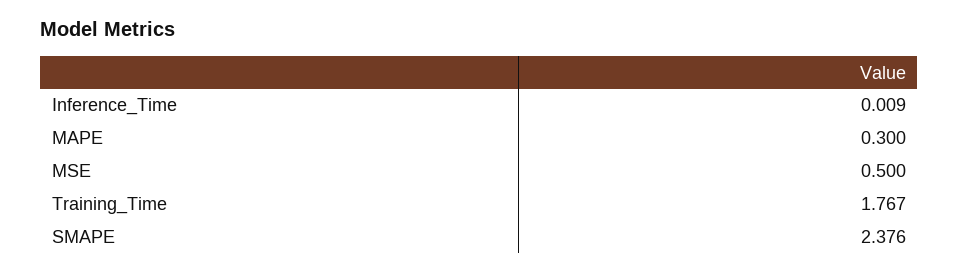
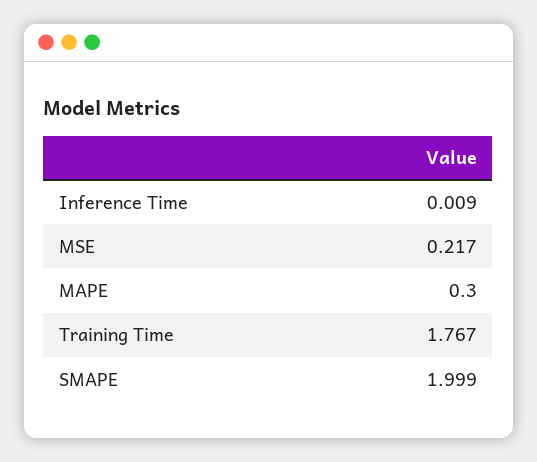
  {
    "Inference_Time": 0.009,
    "MAPE": 0.3,
-   "MSE": 0.5,
+   "MSE": 0.217,
    "Training_Time": 1.767,
-   "SMAPE": 2.376
+   "SMAPE": 1.999
  }

